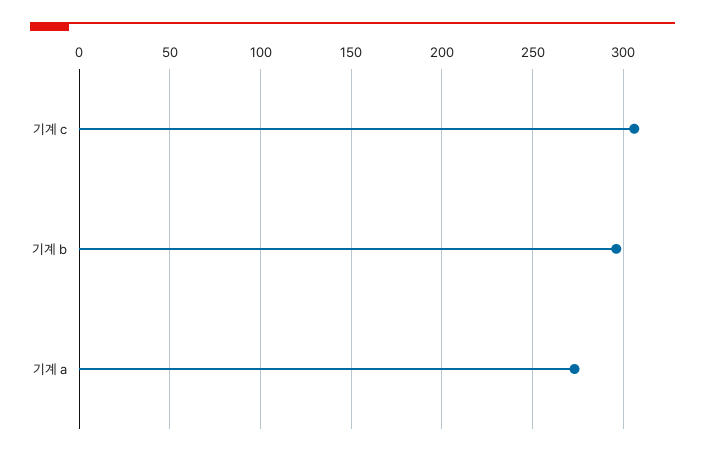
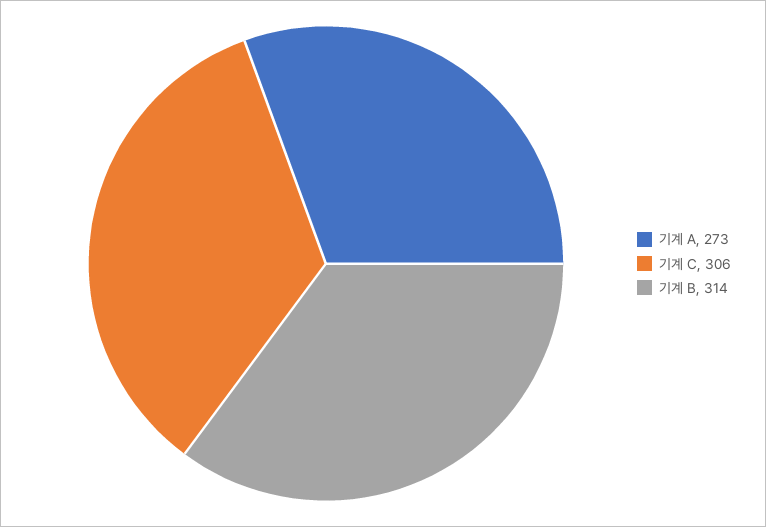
  {
    "기계 c": 306,
-   "기계 b": 295,
+   "기계 b": 314,
    "기계 a": 273
  }

